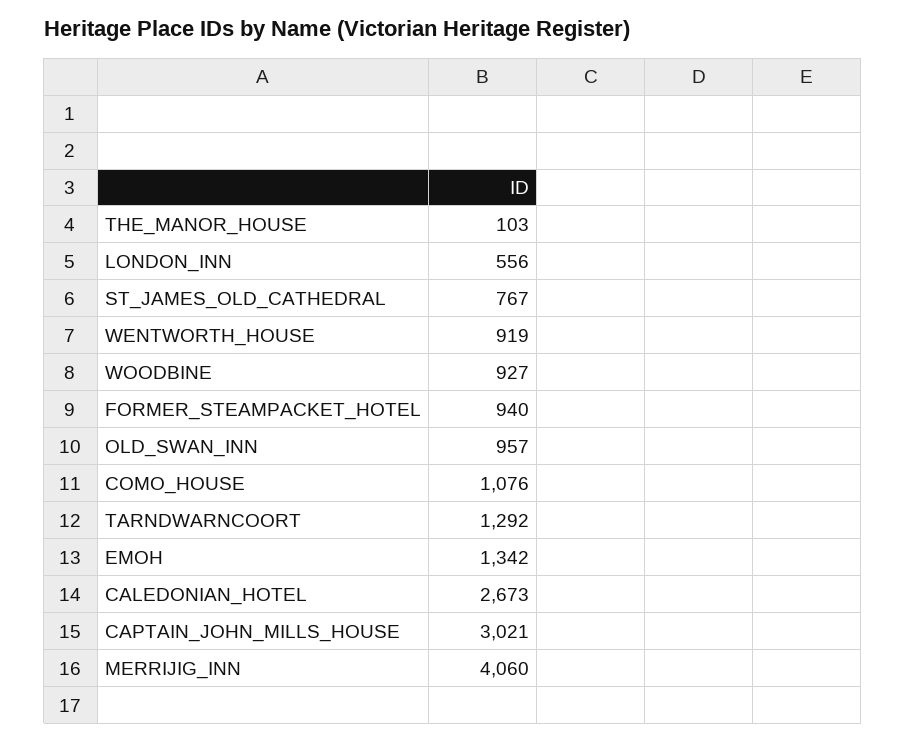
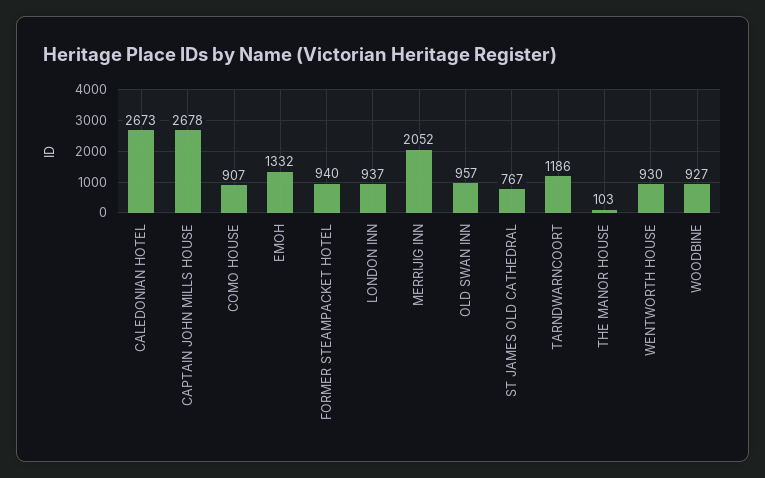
  {
    "THE_MANOR_HOUSE": 103,
-   "LONDON_INN": 556,
+   "LONDON_INN": 937,
    "ST_JAMES_OLD_CATHEDRAL": 767,
-   "WENTWORTH_HOUSE": 919,
+   "WENTWORTH_HOUSE": 930,
    "WOODBINE": 927,
    "FORMER_STEAMPACKET_HOTEL": 940,
    "OLD_SWAN_INN": 957,
-   "COMO_HOUSE": 1076,
+   "COMO_HOUSE": 907,
-   "TARNDWARNCOORT": 1292,
+   "TARNDWARNCOORT": 1186,
-   "EMOH": 1342,
+   "EMOH": 1332,
    "CALEDONIAN_HOTEL": 2673,
-   "CAPTAIN_JOHN_MILLS_HOUSE": 3021,
+   "CAPTAIN_JOHN_MILLS_HOUSE": 2678,
-   "MERRIJIG_INN": 4060
+   "MERRIJIG_INN": 2052
  }

